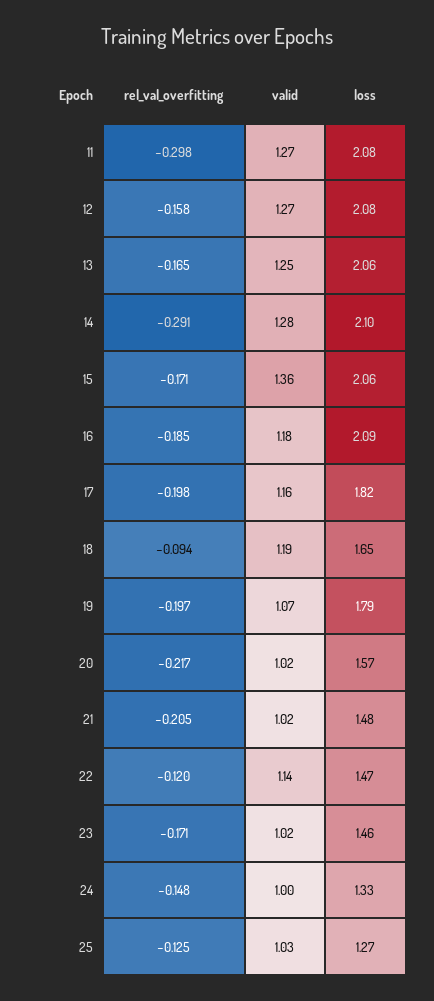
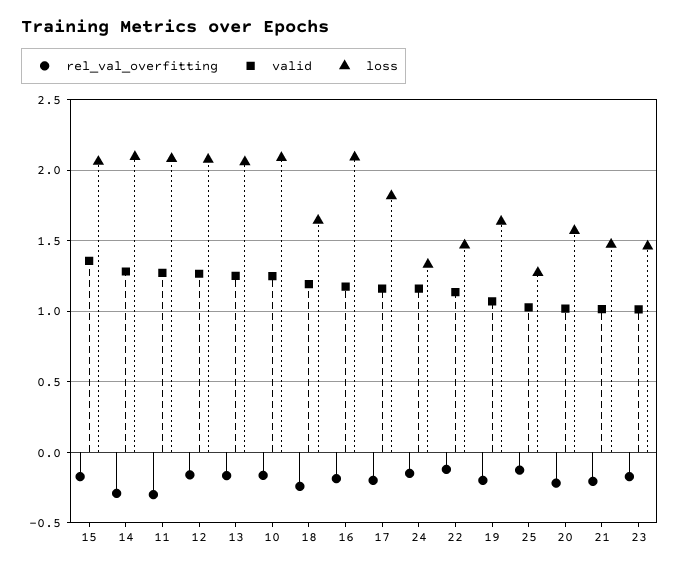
  {
    "rel_val_overfitting": {
      "11": -0.298,
      "12": -0.158,
      "13": -0.165,
      "14": -0.291,
      "15": -0.171,
      "16": -0.185,
      "17": -0.198,
-     "18": -0.094,
+     "18": -0.25,
      "19": -0.197,
      "20": -0.217,
      "21": -0.205,
      "22": -0.12,
      "23": -0.171,
      "24": -0.148,
-     "25": -0.125
+     "25": -0.125,
+     "10": -0.15
    },
    "valid": {
      "11": 1.27,
      "12": 1.27,
      "13": 1.25,
      "14": 1.28,
      "15": 1.36,
      "16": 1.18,
      "17": 1.16,
      "18": 1.19,
      "19": 1.07,
      "20": 1.02,
      "21": 1.02,
      "22": 1.14,
      "23": 1.02,
-     "24": 1,
+     "24": 1.15,
-     "25": 1.03
+     "25": 1.03,
+     "10": 1.25
    },
    "loss": {
      "11": 2.08,
      "12": 2.08,
      "13": 2.06,
      "14": 2.1,
      "15": 2.06,
      "16": 2.09,
      "17": 1.82,
      "18": 1.65,
-     "19": 1.79,
+     "19": 1.65,
      "20": 1.57,
      "21": 1.48,
      "22": 1.47,
      "23": 1.46,
      "24": 1.33,
-     "25": 1.27
+     "25": 1.27,
+     "10": 2.1
    }
  }

